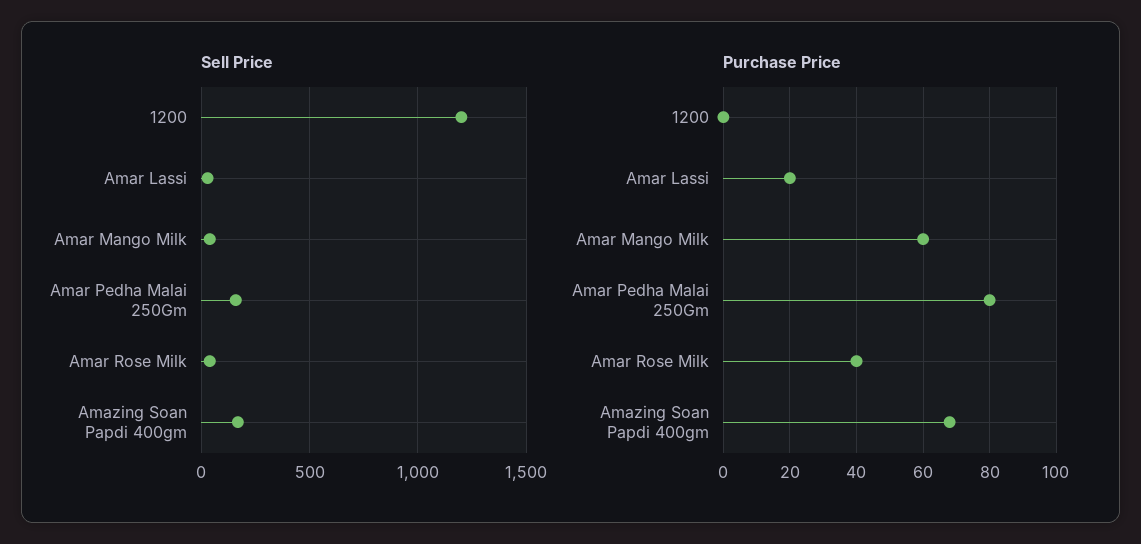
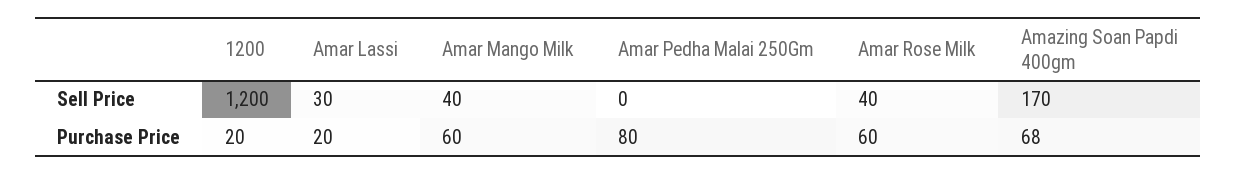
  {
    "Sell Price": {
      "1200": 1200,
      "Amar Lassi": 30,
      "Amar Mango Milk": 40,
-     "Amar Pedha Malai 250Gm": 150,
+     "Amar Pedha Malai 250Gm": 0,
      "Amar Rose Milk": 40,
      "Amazing Soan Papdi 400gm": 170
    },
    "Purchase Price": {
-     "1200": 0,
+     "1200": 20,
      "Amar Lassi": 20,
      "Amar Mango Milk": 60,
      "Amar Pedha Malai 250Gm": 80,
-     "Amar Rose Milk": 40,
+     "Amar Rose Milk": 60,
      "Amazing Soan Papdi 400gm": 68
    }
  }

